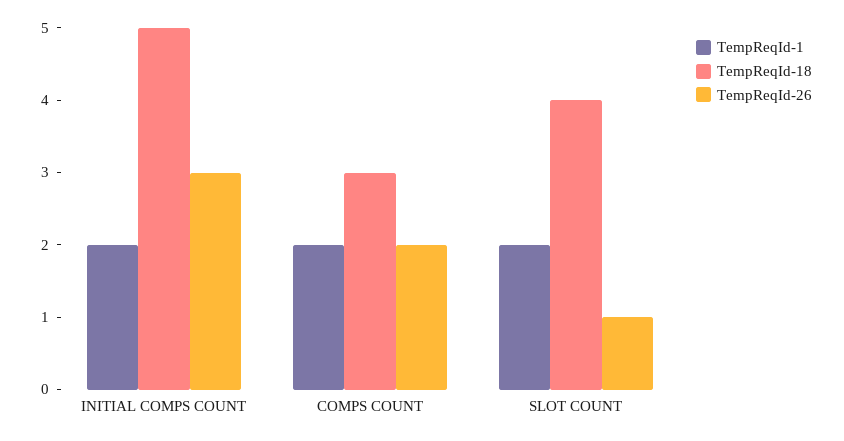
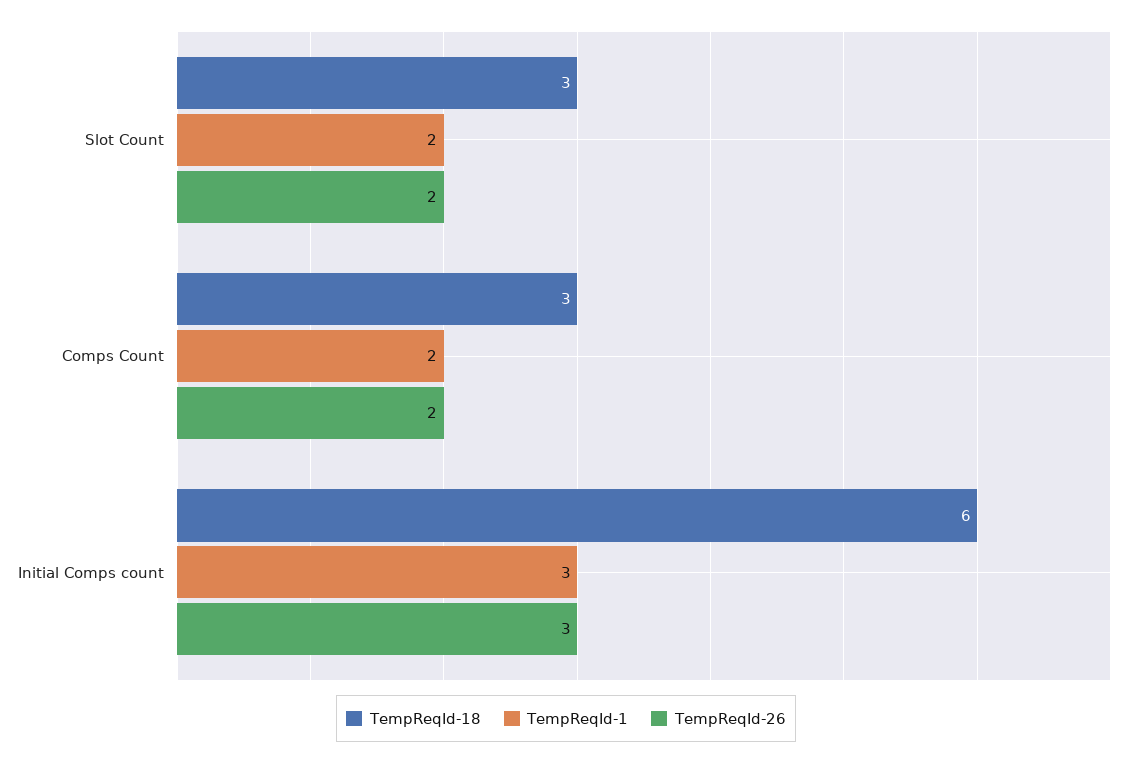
  {
    "TempReqId-1": {
-     "INITIAL COMPS COUNT": 2,
+     "INITIAL COMPS COUNT": 3,
      "COMPS COUNT": 2,
      "SLOT COUNT": 2
    },
    "TempReqId-18": {
-     "INITIAL COMPS COUNT": 5,
+     "INITIAL COMPS COUNT": 6,
      "COMPS COUNT": 3,
-     "SLOT COUNT": 4
+     "SLOT COUNT": 3
    },
    "TempReqId-26": {
      "INITIAL COMPS COUNT": 3,
      "COMPS COUNT": 2,
-     "SLOT COUNT": 1
+     "SLOT COUNT": 2
    }
  }

